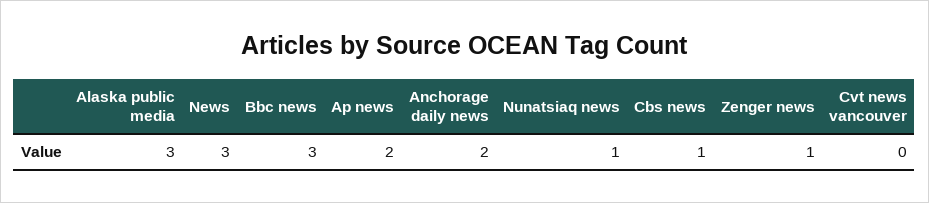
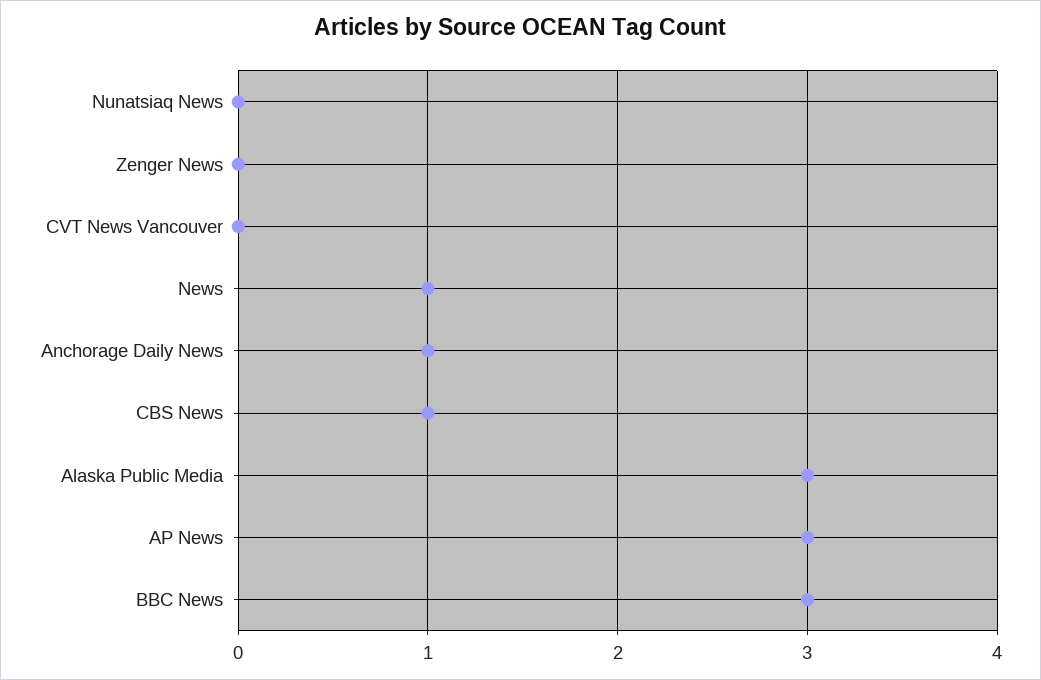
  {
    "Alaska public media": 3,
-   "News": 3,
+   "News": 1,
    "Bbc news": 3,
-   "Ap news": 2,
+   "Ap news": 3,
-   "Anchorage daily news": 2,
+   "Anchorage daily news": 1,
-   "Nunatsiaq news": 1,
+   "Nunatsiaq news": 0,
    "Cbs news": 1,
-   "Zenger news": 1,
+   "Zenger news": 0,
    "Cvt news vancouver": 0
  }

